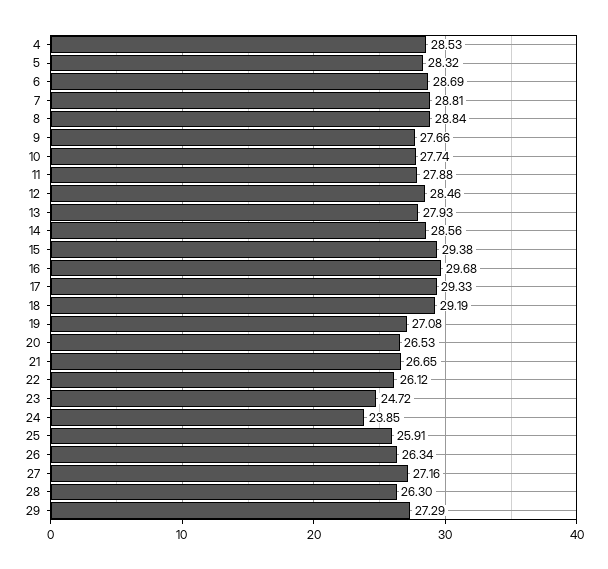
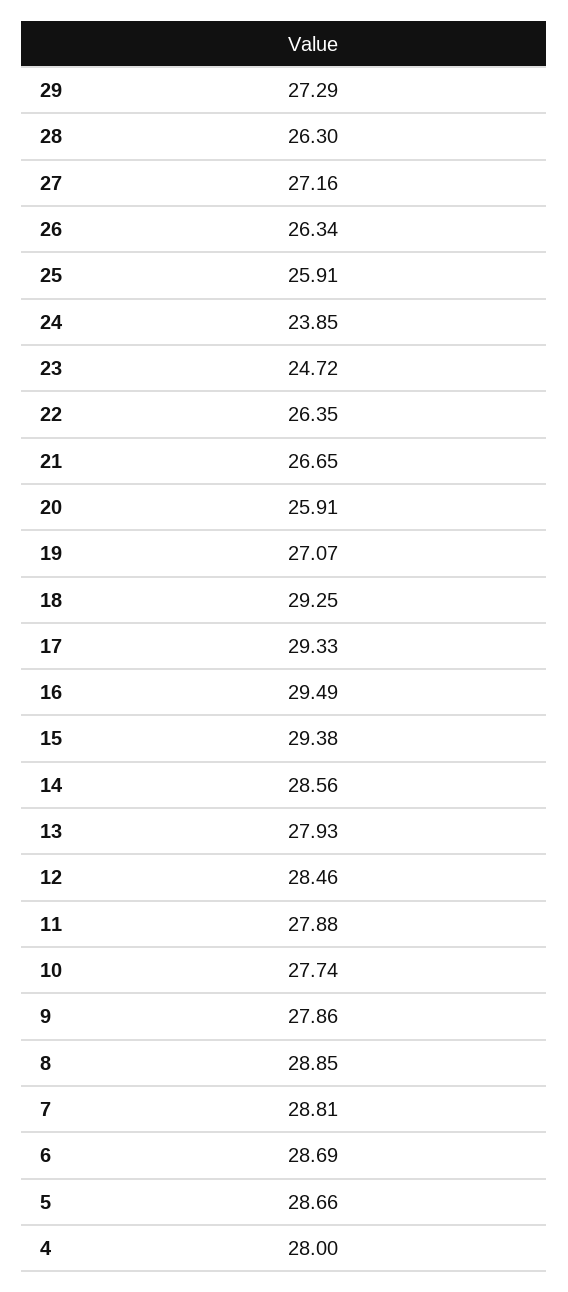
  {
-   "4": 28.53,
+   "4": 28,
-   "5": 28.32,
+   "5": 28.66,
    "6": 28.69,
    "7": 28.81,
-   "8": 28.84,
+   "8": 28.85,
-   "9": 27.66,
+   "9": 27.86,
    "10": 27.74,
    "11": 27.88,
    "12": 28.46,
    "13": 27.93,
    "14": 28.56,
    "15": 29.38,
-   "16": 29.68,
+   "16": 29.49,
    "17": 29.33,
-   "18": 29.19,
+   "18": 29.25,
-   "19": 27.08,
+   "19": 27.07,
-   "20": 26.53,
+   "20": 25.91,
    "21": 26.65,
-   "22": 26.12,
+   "22": 26.35,
    "23": 24.72,
    "24": 23.85,
    "25": 25.91,
    "26": 26.34,
    "27": 27.16,
    "28": 26.3,
    "29": 27.29
  }

